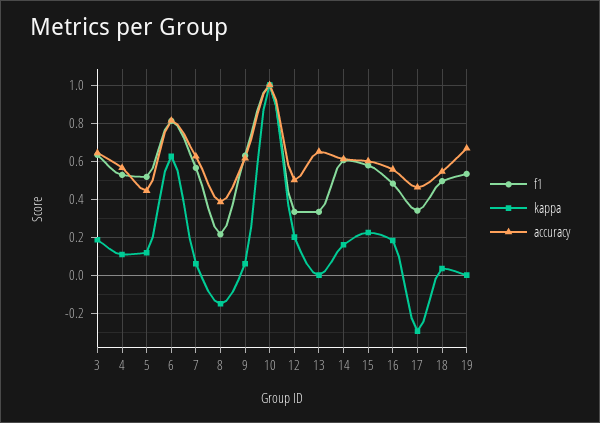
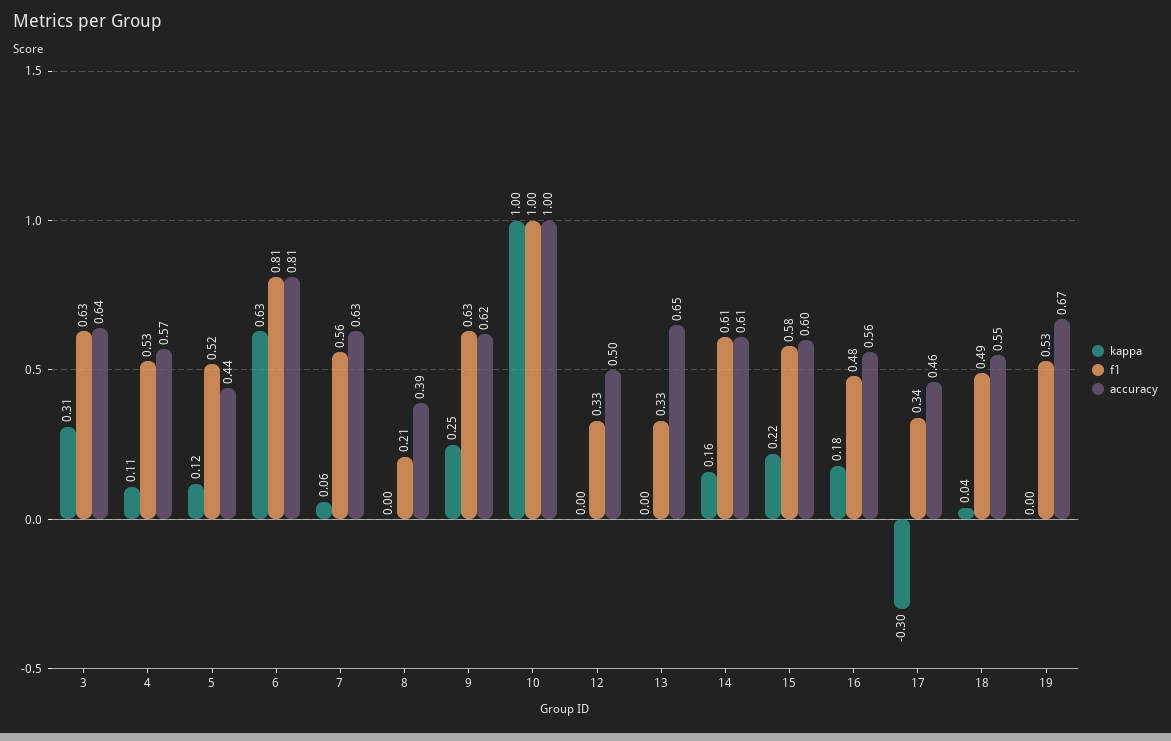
  {
    "f1": {
      "3": 0.63,
      "4": 0.53,
      "5": 0.52,
      "6": 0.81,
      "7": 0.56,
      "8": 0.21,
      "9": 0.63,
      "10": 1,
      "12": 0.33,
      "13": 0.33,
      "14": 0.61,
      "15": 0.58,
      "16": 0.48,
      "17": 0.34,
      "18": 0.49,
      "19": 0.53
    },
    "kappa": {
-     "3": 0.2,
+     "3": 0.31,
      "4": 0.11,
      "5": 0.12,
      "6": 0.63,
      "7": 0.06,
-     "8": -0.15,
+     "8": 0,
-     "9": 0.05,
+     "9": 0.25,
      "10": 1,
-     "12": 0.2,
+     "12": 0,
      "13": 0,
      "14": 0.16,
      "15": 0.22,
      "16": 0.18,
      "17": -0.3,
      "18": 0.04,
      "19": 0
    },
    "accuracy": {
      "3": 0.64,
      "4": 0.57,
      "5": 0.44,
      "6": 0.81,
      "7": 0.63,
      "8": 0.39,
      "9": 0.62,
      "10": 1,
      "12": 0.5,
      "13": 0.65,
      "14": 0.61,
      "15": 0.6,
      "16": 0.56,
      "17": 0.46,
      "18": 0.55,
      "19": 0.67
    }
  }

